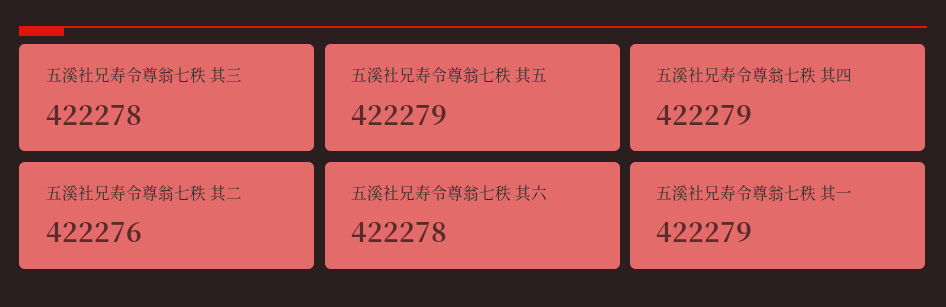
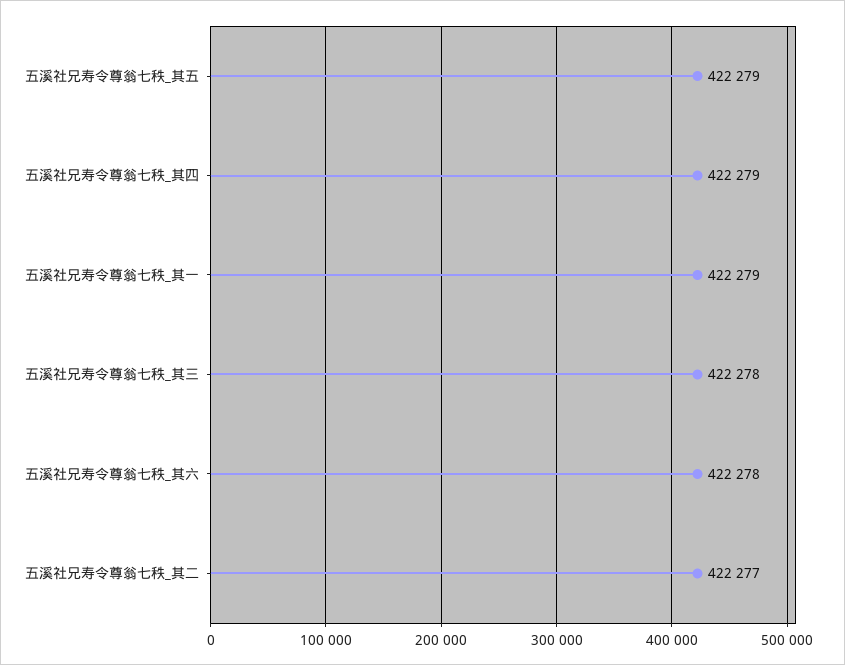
  {
    "五溪社兄寿令尊翁七秩 其三": 422278,
    "五溪社兄寿令尊翁七秩 其五": 422279,
    "五溪社兄寿令尊翁七秩 其四": 422279,
-   "五溪社兄寿令尊翁七秩 其二": 422276,
+   "五溪社兄寿令尊翁七秩 其二": 422277,
    "五溪社兄寿令尊翁七秩 其六": 422278,
    "五溪社兄寿令尊翁七秩 其一": 422279
  }

